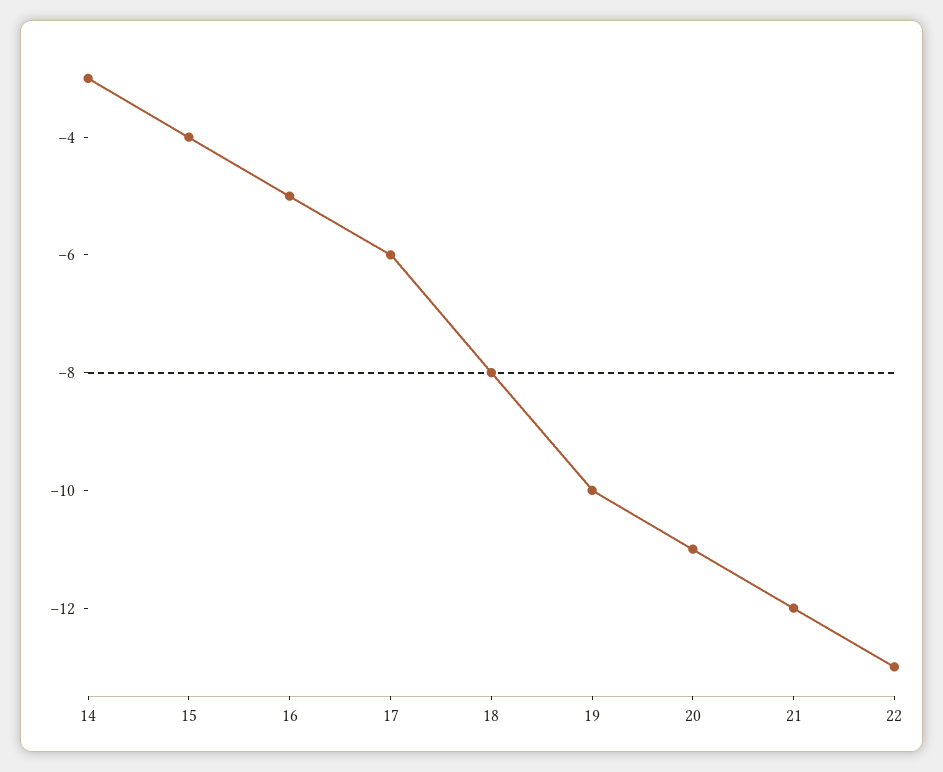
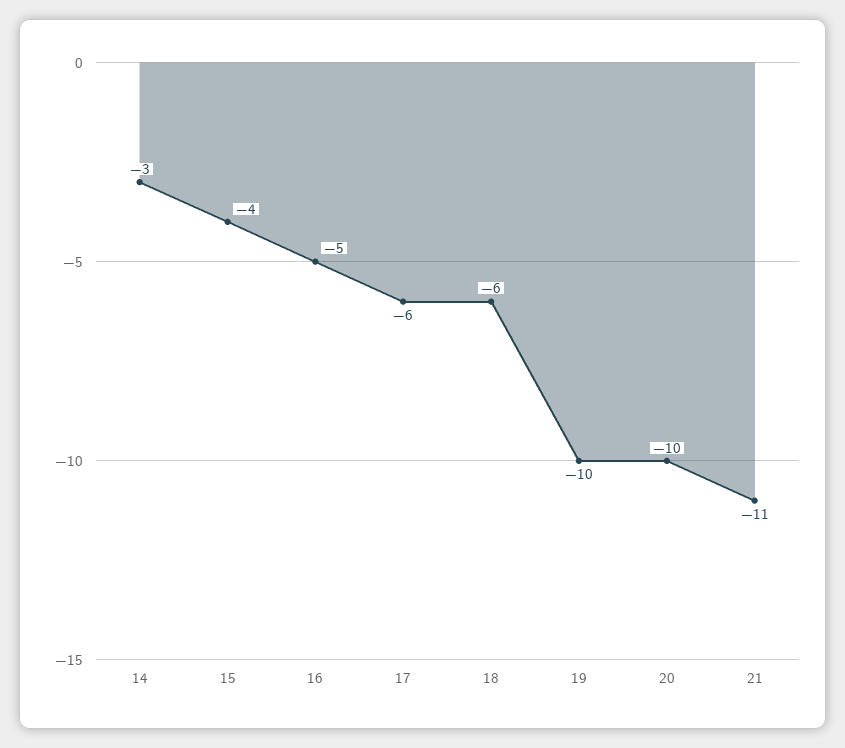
  {
    "14": -3,
    "15": -4,
    "16": -5,
    "17": -6,
-   "18": -8,
+   "18": -6,
    "19": -10,
-   "20": -11,
+   "20": -10,
-   "21": -12,
+   "21": -11
-   "22": -13
  }

